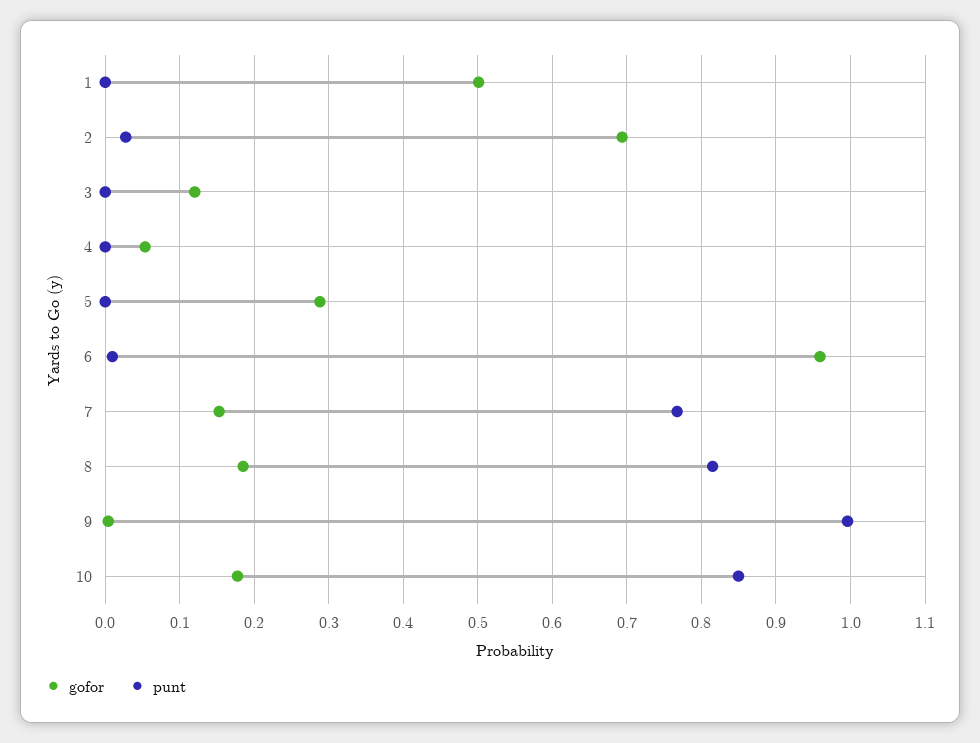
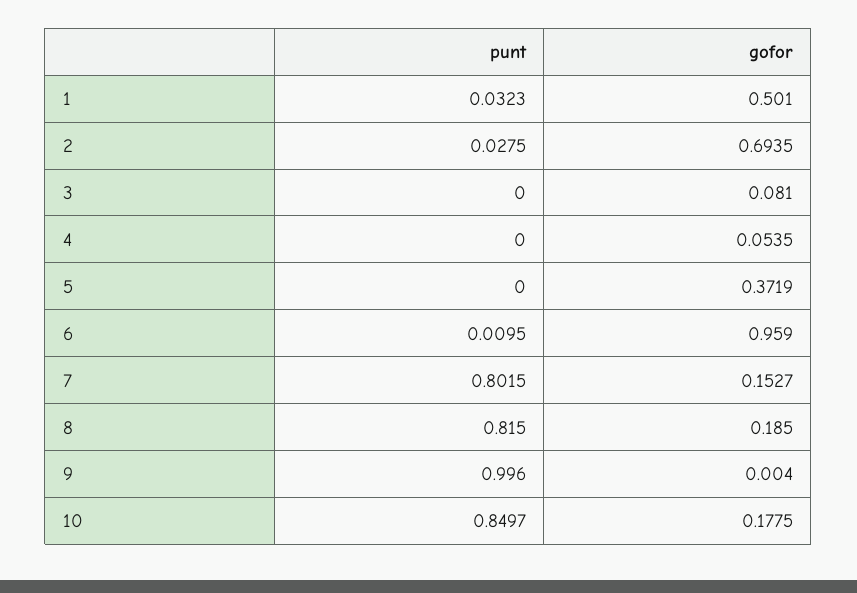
  {
    "gofor": {
      "1": 0.501,
      "2": 0.6935,
-     "3": 0.12,
+     "3": 0.081,
      "4": 0.0535,
-     "5": 0.29,
+     "5": 0.3719,
      "6": 0.959,
      "7": 0.1527,
      "8": 0.185,
      "9": 0.004,
      "10": 0.1775
    },
    "punt": {
-     "1": 0,
+     "1": 0.0323,
      "2": 0.0275,
      "3": 0,
      "4": 0,
      "5": 0,
      "6": 0.0095,
-     "7": 0.77,
+     "7": 0.8015,
      "8": 0.815,
      "9": 0.996,
      "10": 0.8497
    }
  }

